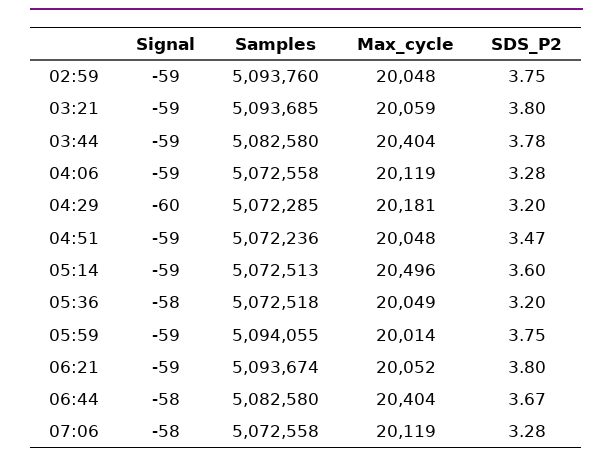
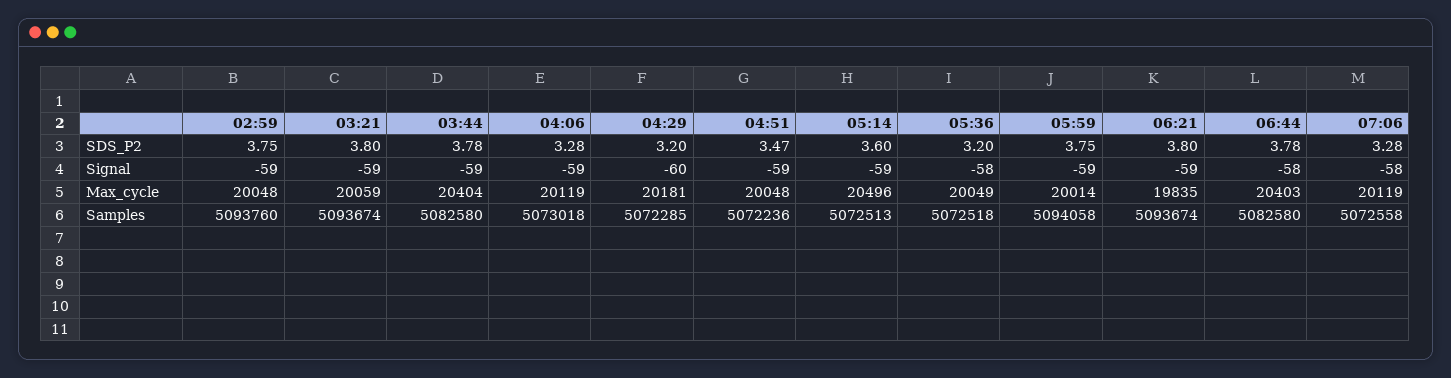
  {
    "Signal": {
      "02:59": -59,
      "03:21": -59,
      "03:44": -59,
      "04:06": -59,
      "04:29": -60,
      "04:51": -59,
      "05:14": -59,
      "05:36": -58,
      "05:59": -59,
      "06:21": -59,
      "06:44": -58,
      "07:06": -58
    },
    "Samples": {
      "02:59": 5093760,
-     "03:21": 5093685,
+     "03:21": 5093674,
      "03:44": 5082580,
-     "04:06": 5072558,
+     "04:06": 5073018,
      "04:29": 5072285,
      "04:51": 5072236,
      "05:14": 5072513,
      "05:36": 5072518,
-     "05:59": 5094055,
+     "05:59": 5094058,
      "06:21": 5093674,
      "06:44": 5082580,
      "07:06": 5072558
    },
    "Max_cycle": {
      "02:59": 20048,
      "03:21": 20059,
      "03:44": 20404,
      "04:06": 20119,
      "04:29": 20181,
      "04:51": 20048,
      "05:14": 20496,
      "05:36": 20049,
      "05:59": 20014,
-     "06:21": 20052,
+     "06:21": 19835,
-     "06:44": 20404,
+     "06:44": 20403,
      "07:06": 20119
    },
    "SDS_P2": {
      "02:59": 3.75,
      "03:21": 3.8,
      "03:44": 3.78,
      "04:06": 3.28,
      "04:29": 3.2,
      "04:51": 3.47,
      "05:14": 3.6,
      "05:36": 3.2,
      "05:59": 3.75,
      "06:21": 3.8,
-     "06:44": 3.67,
+     "06:44": 3.78,
      "07:06": 3.28
    }
  }

